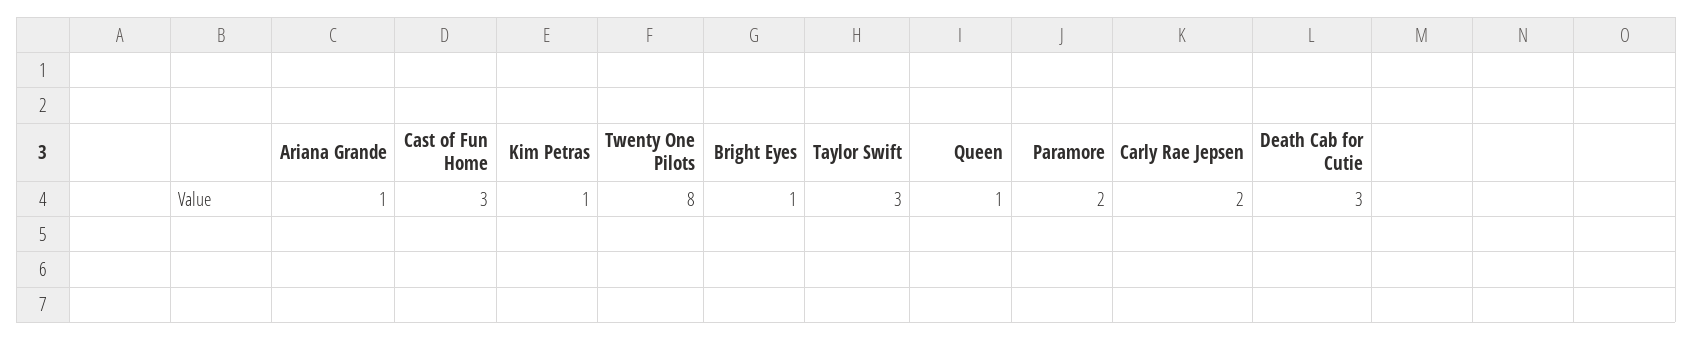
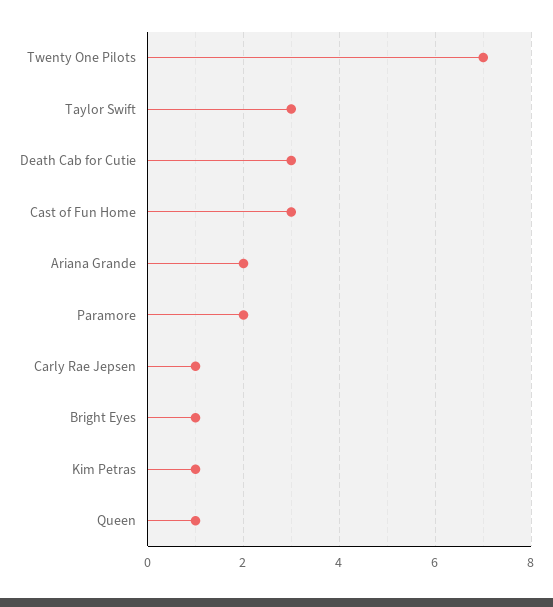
  {
-   "Ariana Grande": 1,
+   "Ariana Grande": 2,
    "Cast of Fun Home": 3,
    "Kim Petras": 1,
-   "Twenty One Pilots": 8,
+   "Twenty One Pilots": 7,
    "Bright Eyes": 1,
    "Taylor Swift": 3,
    "Queen": 1,
    "Paramore": 2,
-   "Carly Rae Jepsen": 2,
+   "Carly Rae Jepsen": 1,
    "Death Cab for Cutie": 3
  }

